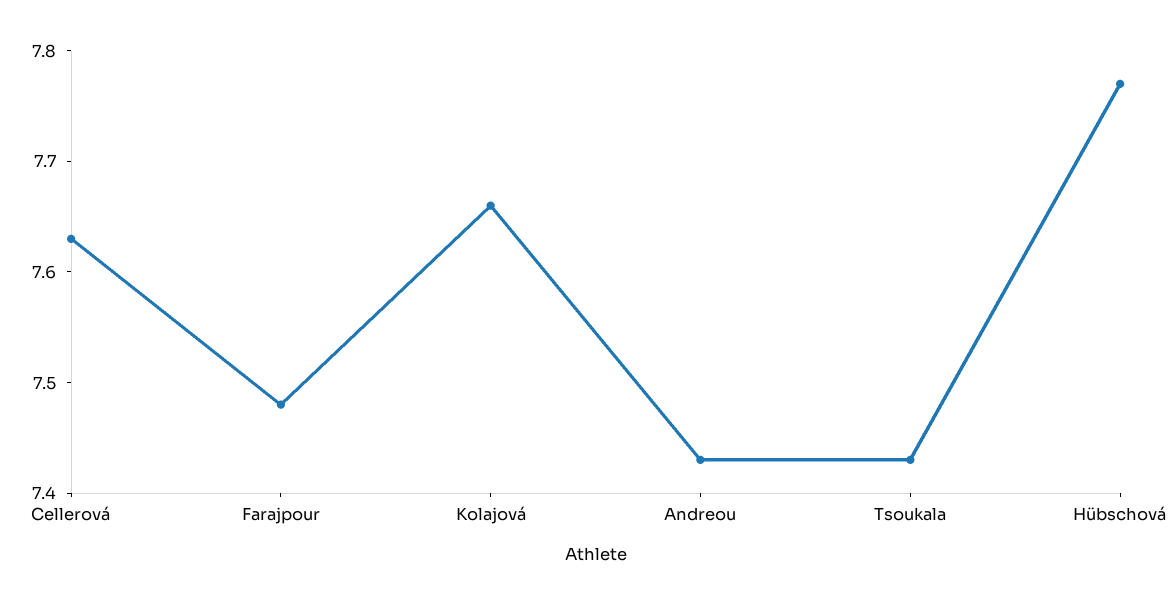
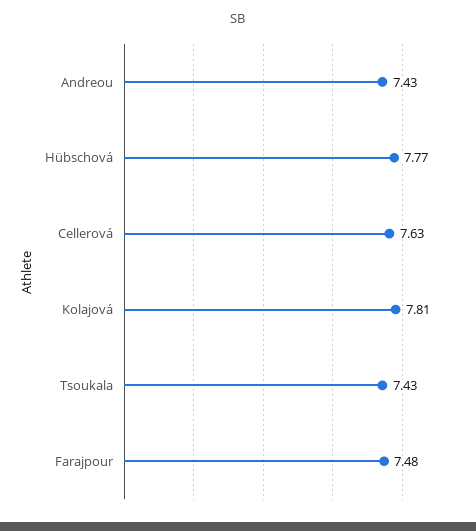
  {
    "Cellerová": 7.63,
    "Farajpour": 7.48,
-   "Kolajová": 7.66,
+   "Kolajová": 7.81,
    "Andreou": 7.43,
    "Tsoukala": 7.43,
    "Hübschová": 7.77
  }

